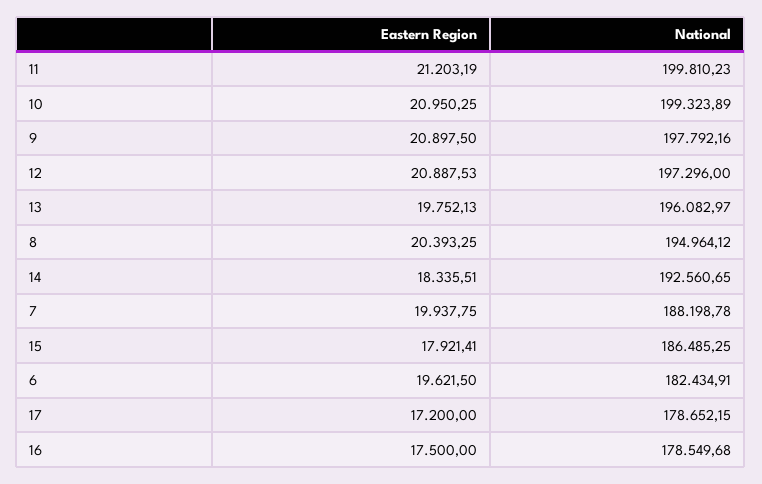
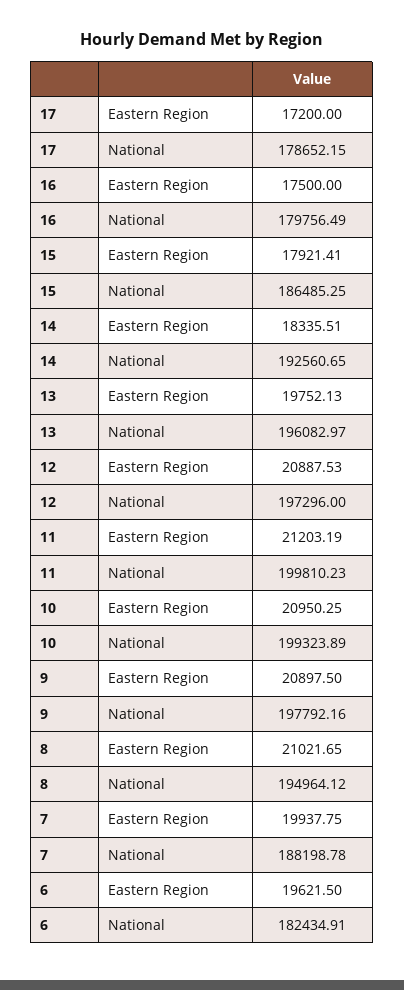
  {
    "Eastern Region": {
      "11": 21203.19,
      "10": 20950.25,
      "9": 20897.5,
      "12": 20887.53,
      "13": 19752.13,
-     "8": 20393.25,
+     "8": 21021.65,
      "14": 18335.51,
      "7": 19937.75,
      "15": 17921.41,
      "6": 19621.5,
      "17": 17200,
      "16": 17500
    },
    "National": {
      "11": 199810.23,
      "10": 199323.89,
      "9": 197792.16,
      "12": 197296,
      "13": 196082.97,
      "8": 194964.12,
      "14": 192560.65,
      "7": 188198.78,
      "15": 186485.25,
      "6": 182434.91,
      "17": 178652.15,
-     "16": 178549.68
+     "16": 179756.49
    }
  }

